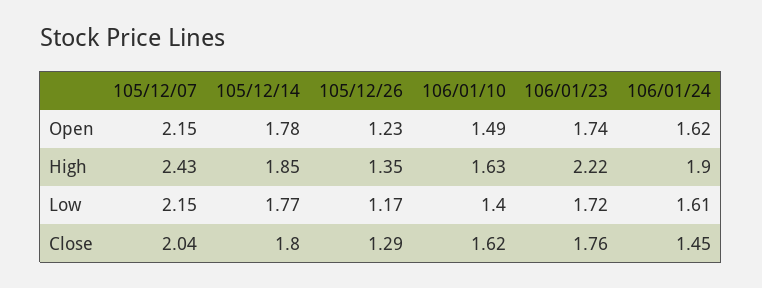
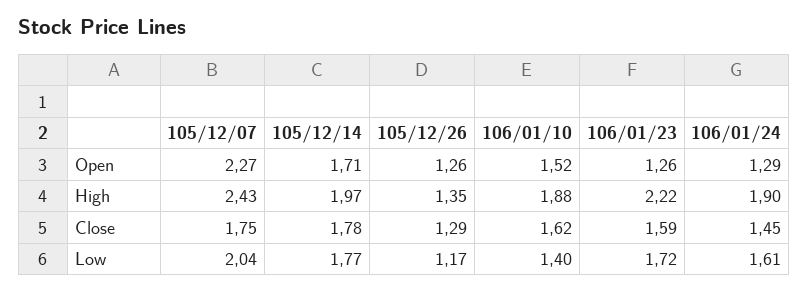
  {
    "105/12/07": {
-     "Open": 2.15,
+     "Open": 2.27,
      "High": 2.43,
-     "Low": 2.15,
+     "Low": 2.04,
-     "Close": 2.04
+     "Close": 1.75
    },
    "105/12/14": {
-     "Open": 1.78,
+     "Open": 1.71,
-     "High": 1.85,
+     "High": 1.97,
      "Low": 1.77,
-     "Close": 1.8
+     "Close": 1.78
    },
    "105/12/26": {
-     "Open": 1.23,
+     "Open": 1.26,
      "High": 1.35,
      "Low": 1.17,
      "Close": 1.29
    },
    "106/01/10": {
-     "Open": 1.49,
+     "Open": 1.52,
-     "High": 1.63,
+     "High": 1.88,
      "Low": 1.4,
      "Close": 1.62
    },
    "106/01/23": {
-     "Open": 1.74,
+     "Open": 1.26,
      "High": 2.22,
      "Low": 1.72,
-     "Close": 1.76
+     "Close": 1.59
    },
    "106/01/24": {
-     "Open": 1.62,
+     "Open": 1.29,
      "High": 1.9,
      "Low": 1.61,
      "Close": 1.45
    }
  }

